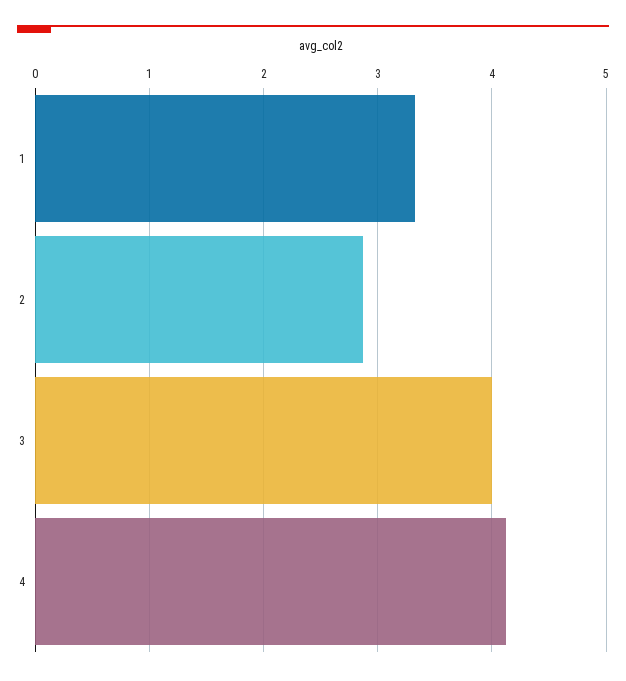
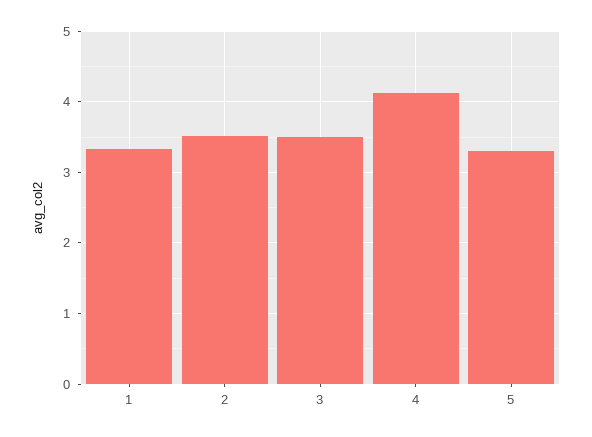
  {
    "1": 3.3,
-   "2": 2.9,
+   "2": 3.5,
-   "3": 4,
+   "3": 3.5,
-   "4": 4.1
+   "4": 4.1,
+   "5": 3.3
  }

